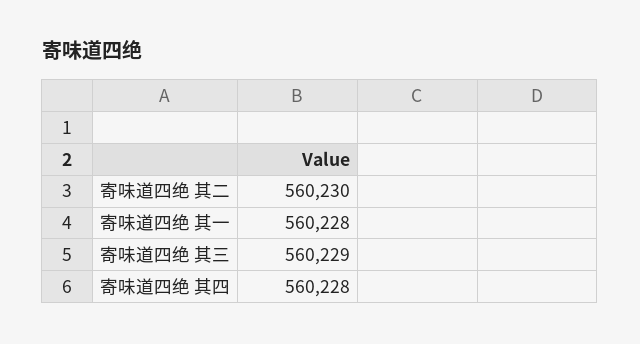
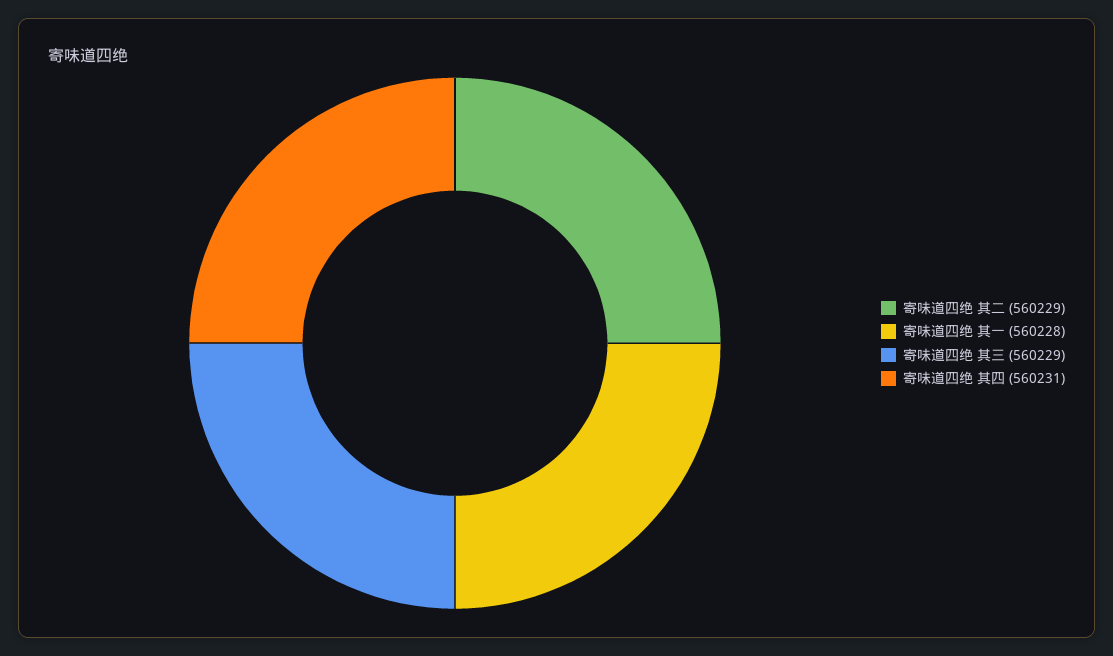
  {
-   "寄味道四绝 其二": 560230,
+   "寄味道四绝 其二": 560229,
    "寄味道四绝 其一": 560228,
    "寄味道四绝 其三": 560229,
-   "寄味道四绝 其四": 560228
+   "寄味道四绝 其四": 560231
  }

